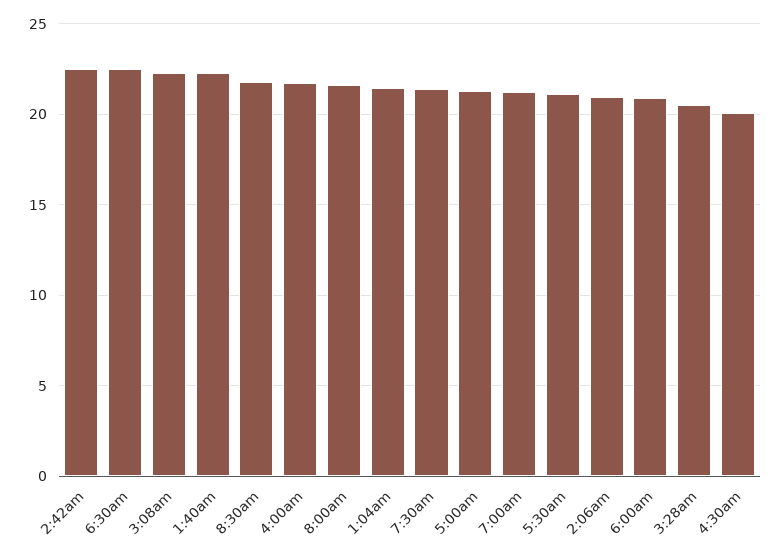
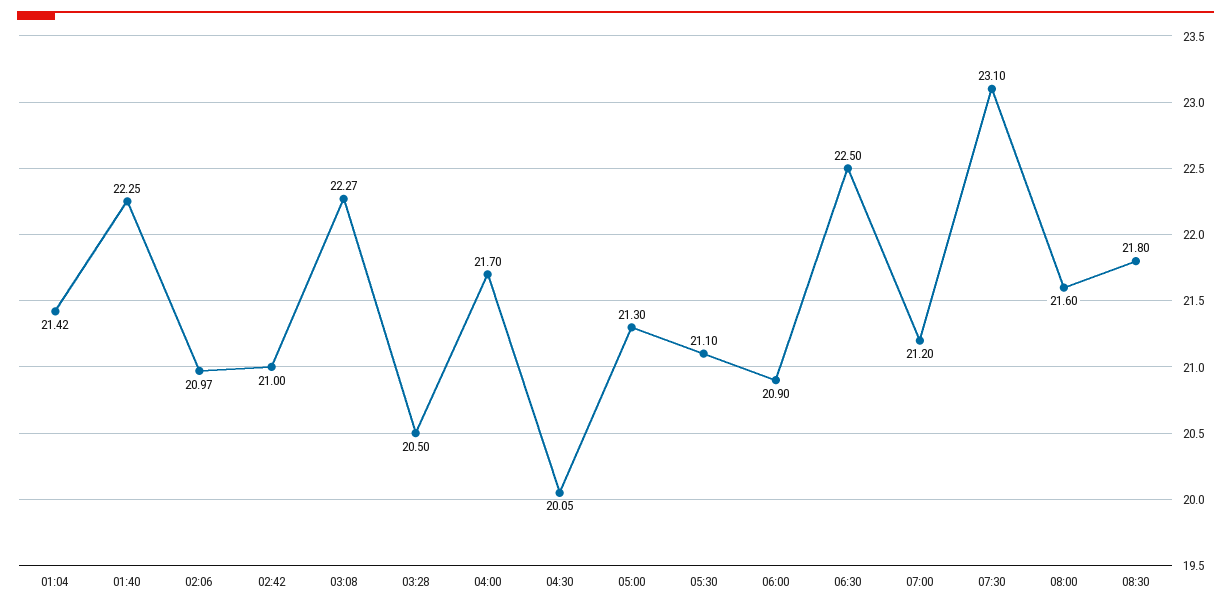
  {
-   "2:42am": 22.5,
+   "2:42am": 21,
    "6:30am": 22.5,
    "3:08am": 22.27,
    "1:40am": 22.25,
    "8:30am": 21.8,
    "4:00am": 21.7,
    "8:00am": 21.6,
    "1:04am": 21.42,
-   "7:30am": 21.5,
+   "7:30am": 23.1,
    "5:00am": 21.3,
    "7:00am": 21.2,
    "5:30am": 21.1,
    "2:06am": 20.97,
    "6:00am": 20.9,
    "3:28am": 20.5,
    "4:30am": 20.05
  }

